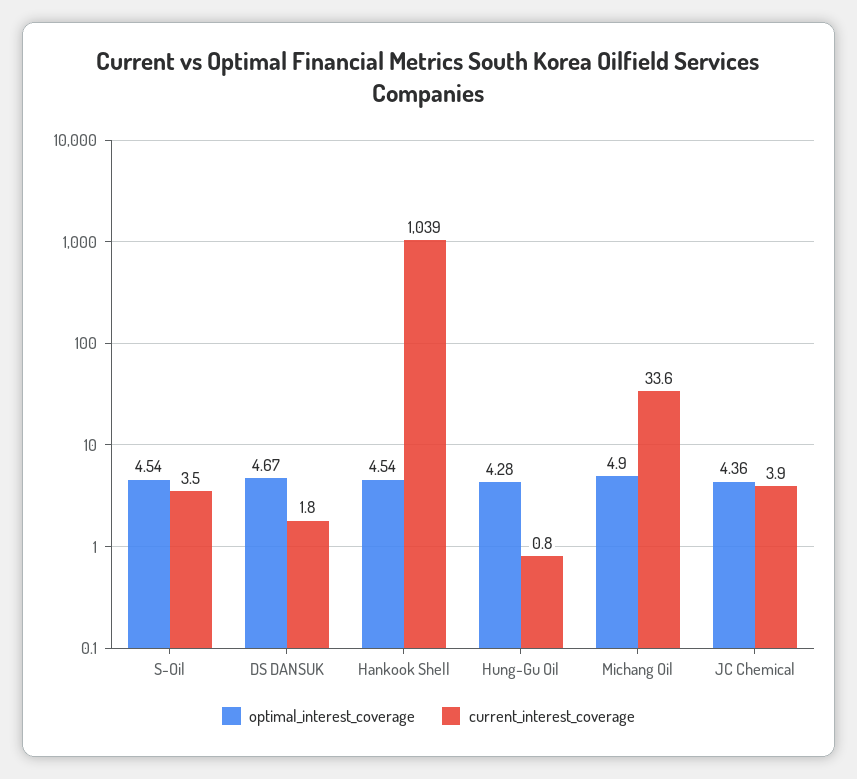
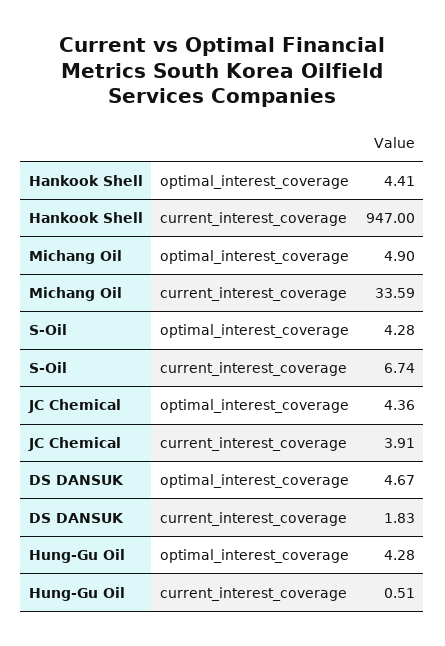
  {
    "optimal_interest_coverage": {
-     "S-Oil": 4.54,
+     "S-Oil": 4.28,
      "DS DANSUK": 4.67,
-     "Hankook Shell": 4.54,
+     "Hankook Shell": 4.41,
      "Hung-Gu Oil": 4.28,
      "Michang Oil": 4.9,
      "JC Chemical": 4.36
    },
    "current_interest_coverage": {
-     "S-Oil": 3.5,
+     "S-Oil": 6.74,
      "DS DANSUK": 1.83,
-     "Hankook Shell": 1039,
+     "Hankook Shell": 947,
-     "Hung-Gu Oil": 0.8,
+     "Hung-Gu Oil": 0.51,
      "Michang Oil": 33.59,
      "JC Chemical": 3.91
    }
  }

